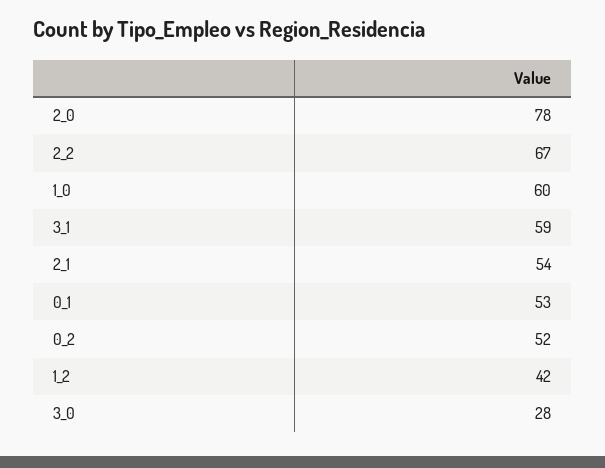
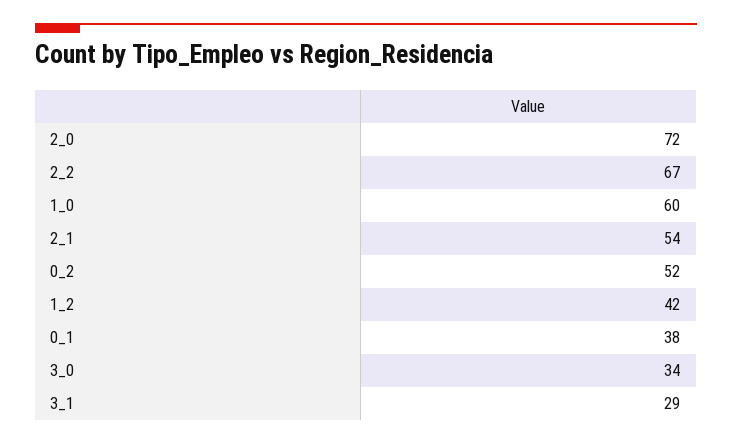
  {
-   "2_0": 78,
+   "2_0": 72,
    "2_2": 67,
    "1_0": 60,
-   "3_1": 59,
+   "3_1": 29,
    "2_1": 54,
-   "0_1": 53,
+   "0_1": 38,
    "0_2": 52,
    "1_2": 42,
-   "3_0": 28
+   "3_0": 34
  }

